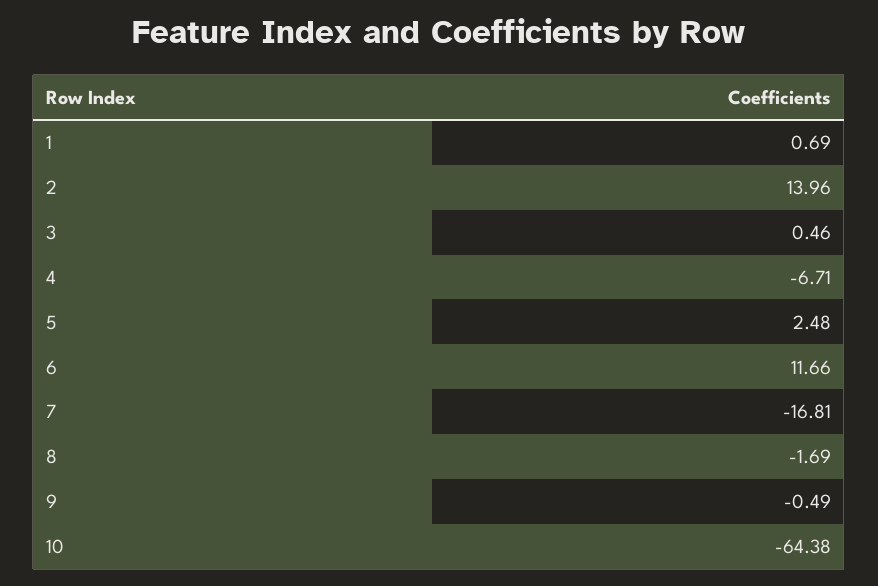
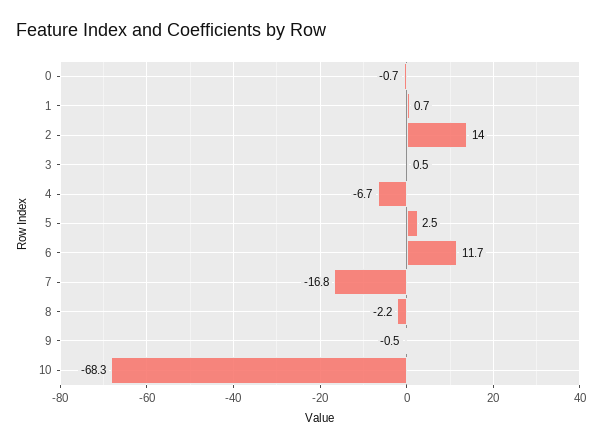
  {
    "1": 0.69,
    "2": 13.96,
    "3": 0.46,
    "4": -6.71,
    "5": 2.48,
    "6": 11.66,
    "7": -16.81,
-   "8": -1.69,
+   "8": -2.2,
    "9": -0.49,
-   "10": -64.38
+   "10": -68.3,
+   "0": -0.7
  }

